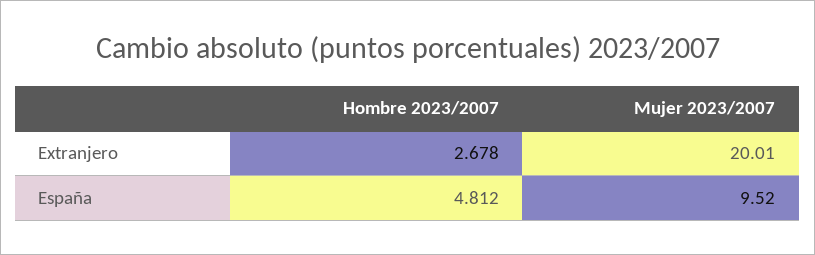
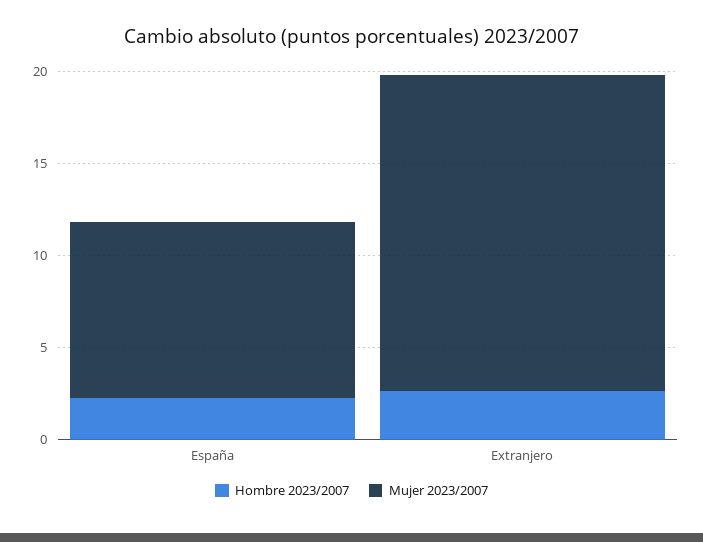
  {
    "Hombre 2023/2007": {
      "Extranjero": 2.678,
-     "España": 4.812
+     "España": 2
    },
    "Mujer 2023/2007": {
-     "Extranjero": 20.01,
+     "Extranjero": 17,
      "España": 9.52
    }
  }

